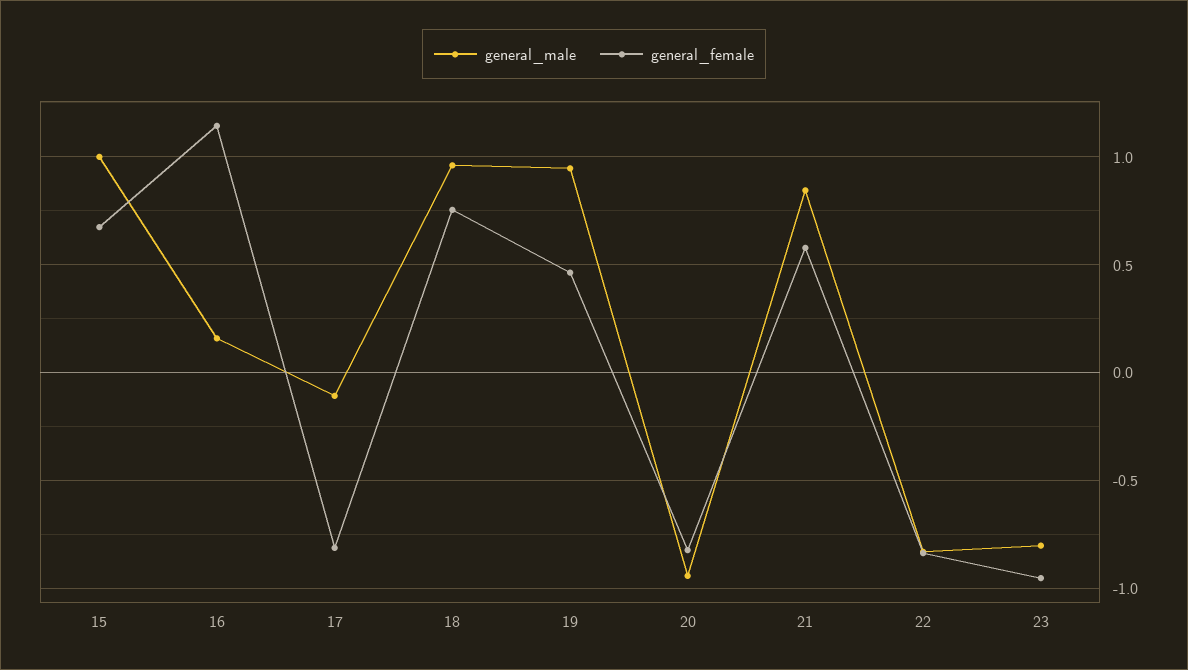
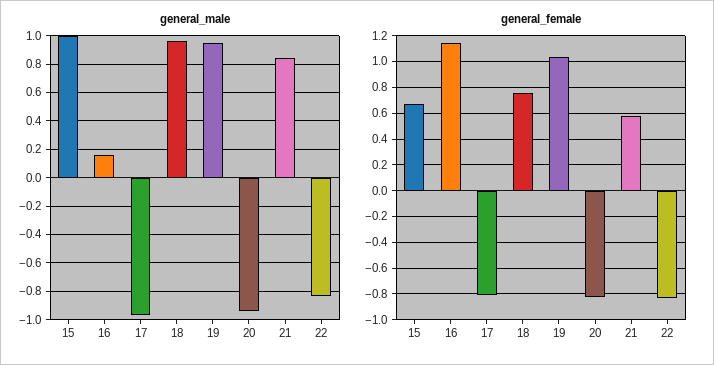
  {
    "general_male": {
      "15": 1,
      "16": 0.15,
-     "17": -0.1,
+     "17": -0.95,
      "18": 0.95,
      "19": 0.95,
      "20": -0.95,
      "21": 0.85,
-     "22": -0.85,
+     "22": -0.85
-     "23": -0.8
    },
    "general_female": {
      "15": 0.7,
      "16": 1.15,
      "17": -0.8,
      "18": 0.75,
-     "19": 0.45,
+     "19": 1.05,
      "20": -0.8,
      "21": 0.6,
-     "22": -0.85,
+     "22": -0.85
-     "23": -0.95
    }
  }

